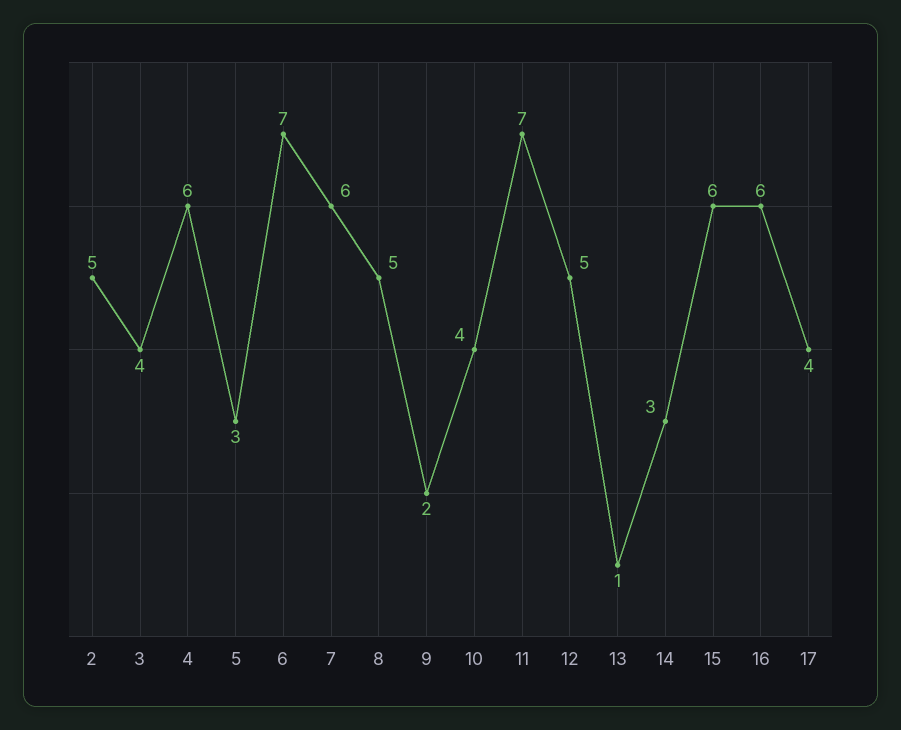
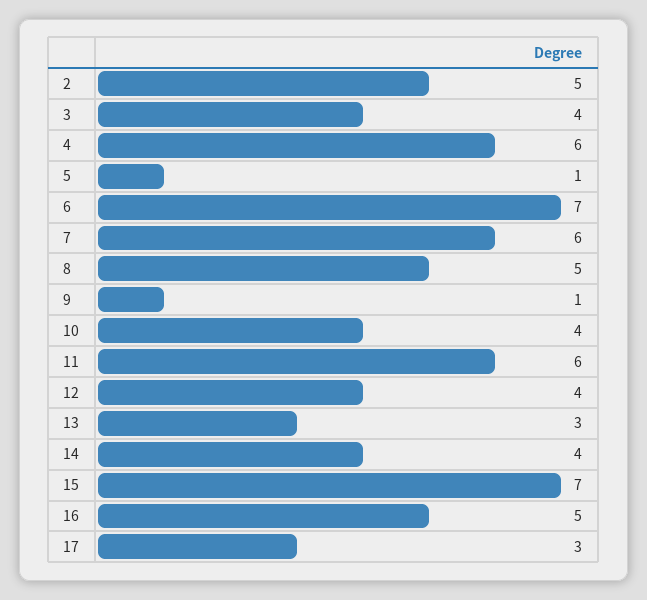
  {
    "2": 5,
    "3": 4,
    "4": 6,
-   "5": 3,
+   "5": 1,
    "6": 7,
    "7": 6,
    "8": 5,
-   "9": 2,
+   "9": 1,
    "10": 4,
-   "11": 7,
+   "11": 6,
-   "12": 5,
+   "12": 4,
-   "13": 1,
+   "13": 3,
-   "14": 3,
+   "14": 4,
-   "15": 6,
+   "15": 7,
-   "16": 6,
+   "16": 5,
-   "17": 4
+   "17": 3
  }

